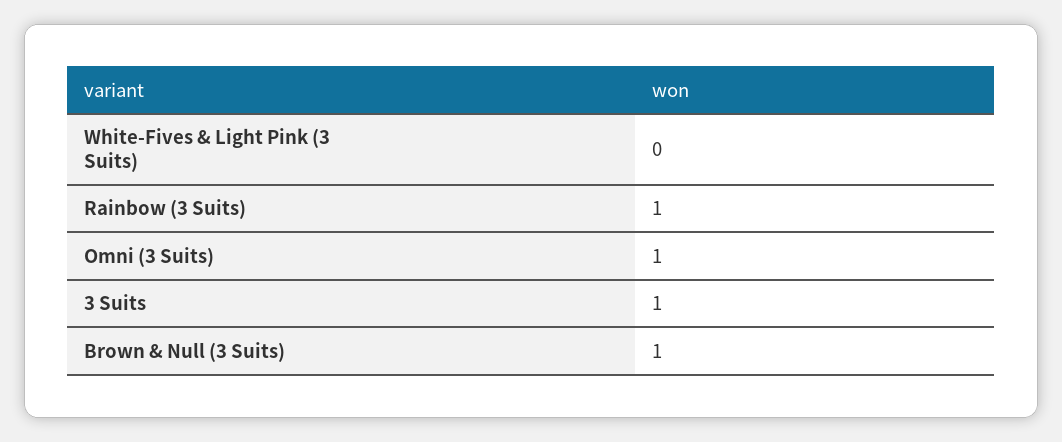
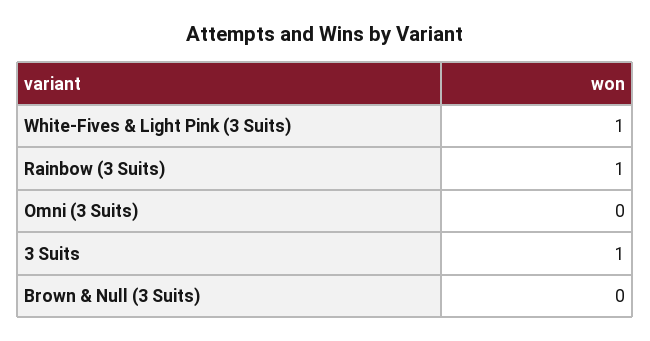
  {
-   "White-Fives & Light Pink (3 Suits)": 0,
+   "White-Fives & Light Pink (3 Suits)": 1,
    "Rainbow (3 Suits)": 1,
-   "Omni (3 Suits)": 1,
+   "Omni (3 Suits)": 0,
    "3 Suits": 1,
-   "Brown & Null (3 Suits)": 1
+   "Brown & Null (3 Suits)": 0
  }

